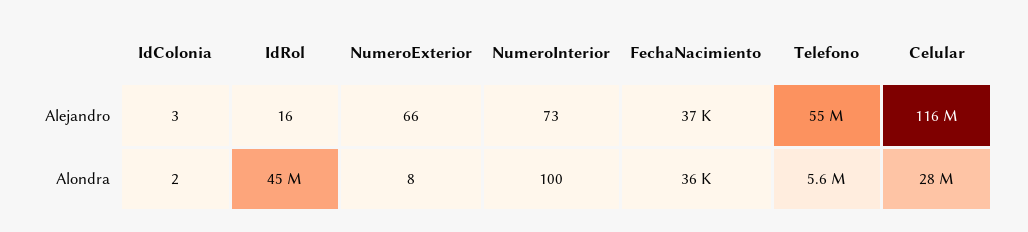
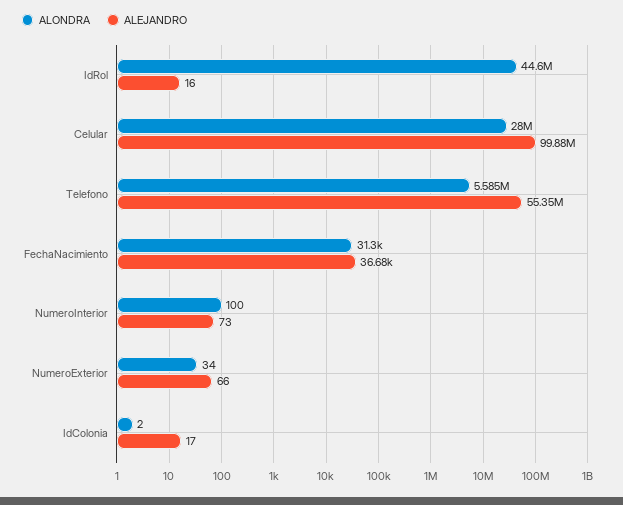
  {
    "Alejandro": {
-     "IdColonia": 3,
+     "IdColonia": 17,
      "IdRol": 16,
      "NumeroExterior": 66,
      "NumeroInterior": 73,
      "FechaNacimiento": 36680,
      "Telefono": 55350000,
-     "Celular": 116000000
+     "Celular": 99880000
    },
    "Alondra": {
      "IdColonia": 2,
      "IdRol": 44600000,
-     "NumeroExterior": 8,
+     "NumeroExterior": 34,
      "NumeroInterior": 100,
-     "FechaNacimiento": 36000,
+     "FechaNacimiento": 31300,
      "Telefono": 5585000,
      "Celular": 28000000
    }
  }

